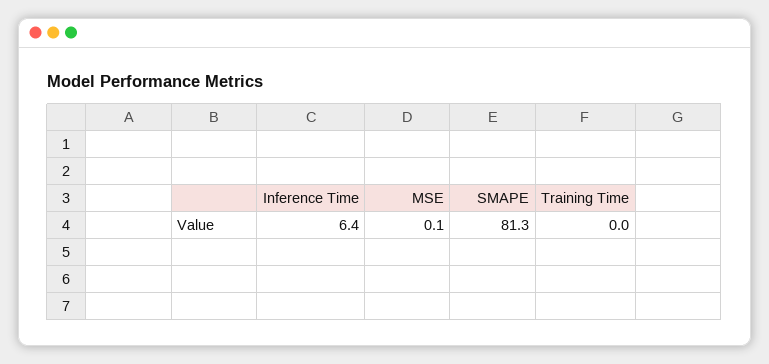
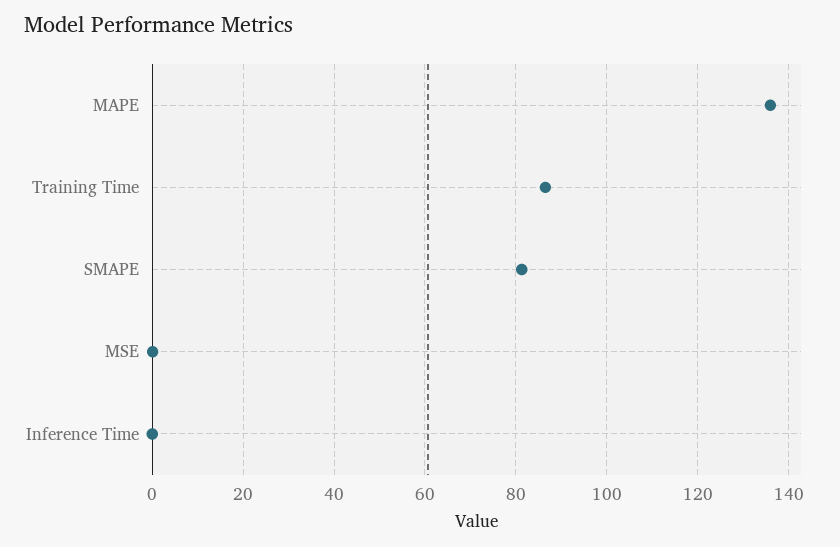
  {
-   "Inference Time": 6.4,
+   "Inference Time": 0,
    "MSE": 0.1,
    "SMAPE": 81.3,
-   "Training Time": 0
+   "Training Time": 86,
+   "MAPE": 136
  }

